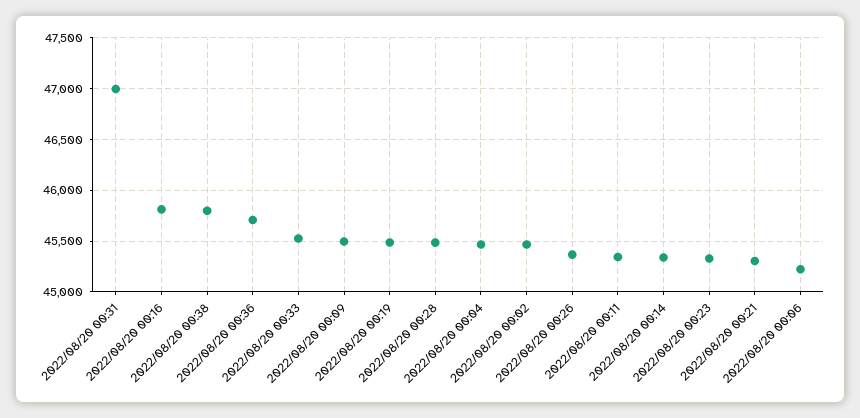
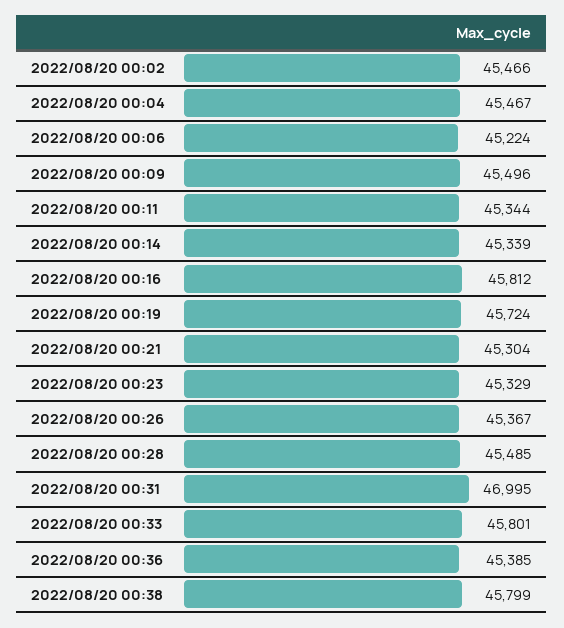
  {
    "2022/08/20 00:31": 46995,
    "2022/08/20 00:16": 45812,
    "2022/08/20 00:38": 45799,
-   "2022/08/20 00:36": 45700,
+   "2022/08/20 00:36": 45385,
-   "2022/08/20 00:33": 45500,
+   "2022/08/20 00:33": 45801,
    "2022/08/20 00:09": 45496,
-   "2022/08/20 00:19": 45500,
+   "2022/08/20 00:19": 45724,
    "2022/08/20 00:28": 45485,
    "2022/08/20 00:04": 45467,
    "2022/08/20 00:02": 45466,
    "2022/08/20 00:26": 45367,
    "2022/08/20 00:11": 45344,
    "2022/08/20 00:14": 45339,
    "2022/08/20 00:23": 45329,
    "2022/08/20 00:21": 45304,
    "2022/08/20 00:06": 45224
  }

